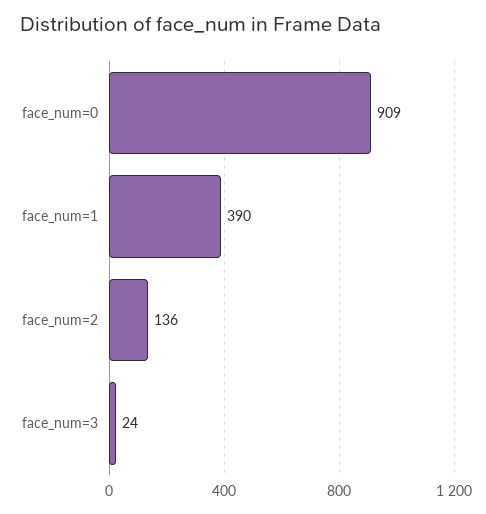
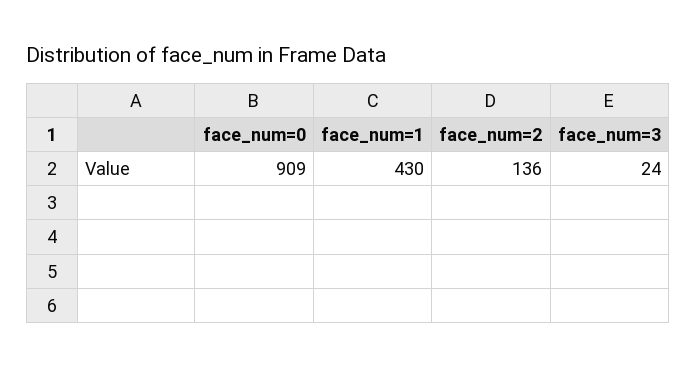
  {
    "face_num=0": 909,
-   "face_num=1": 390,
+   "face_num=1": 430,
    "face_num=2": 136,
    "face_num=3": 24
  }

